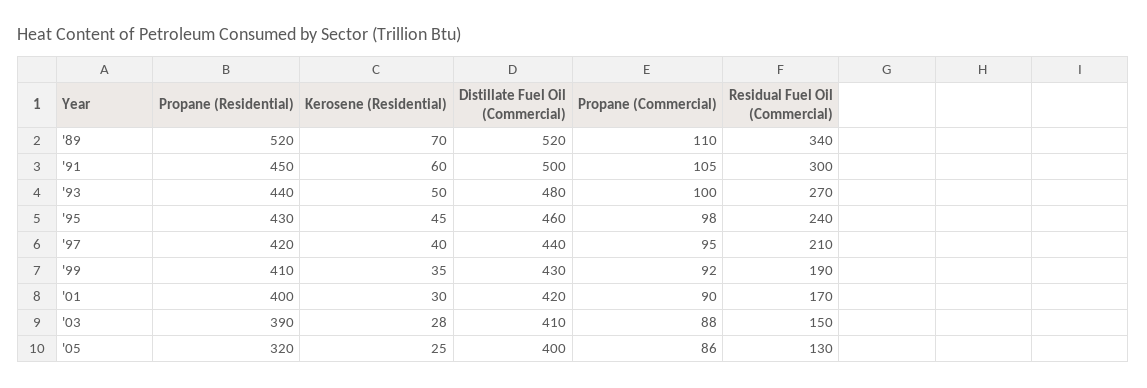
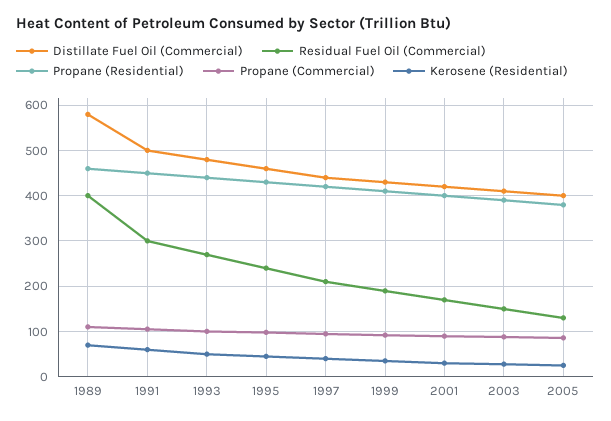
  {
    "Propane (Residential)": {
-     "'89": 520,
+     "'89": 460,
      "'91": 450,
      "'93": 440,
      "'95": 430,
      "'97": 420,
      "'99": 410,
      "'01": 400,
      "'03": 390,
-     "'05": 320
+     "'05": 380
    },
    "Kerosene (Residential)": {
      "'89": 70,
      "'91": 60,
      "'93": 50,
      "'95": 45,
      "'97": 40,
      "'99": 35,
      "'01": 30,
      "'03": 28,
      "'05": 25
    },
    "Distillate Fuel Oil (Commercial)": {
-     "'89": 520,
+     "'89": 580,
      "'91": 500,
      "'93": 480,
      "'95": 460,
      "'97": 440,
      "'99": 430,
      "'01": 420,
      "'03": 410,
      "'05": 400
    },
    "Propane (Commercial)": {
      "'89": 110,
      "'91": 105,
      "'93": 100,
      "'95": 98,
      "'97": 95,
      "'99": 92,
      "'01": 90,
      "'03": 88,
      "'05": 86
    },
    "Residual Fuel Oil (Commercial)": {
-     "'89": 340,
+     "'89": 400,
      "'91": 300,
      "'93": 270,
      "'95": 240,
      "'97": 210,
      "'99": 190,
      "'01": 170,
      "'03": 150,
      "'05": 130
    }
  }

